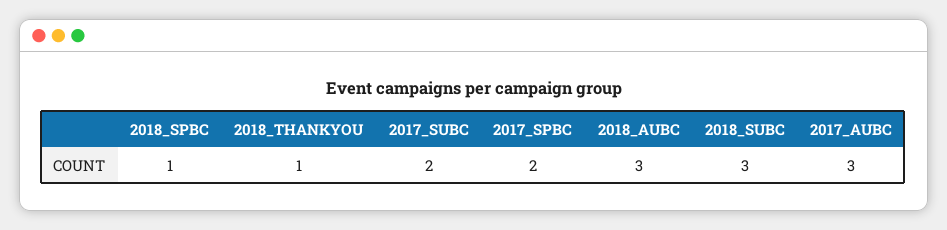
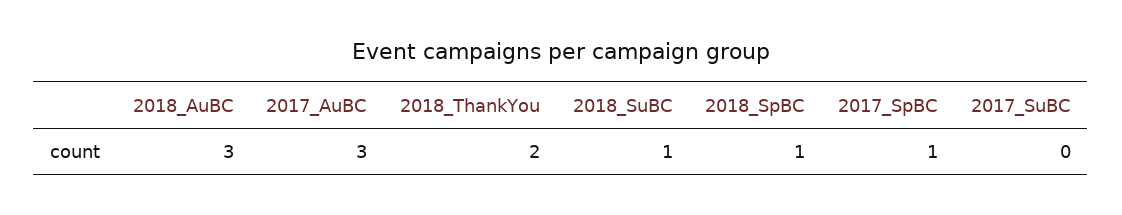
  {
    "2018_SPBC": 1,
-   "2018_THANKYOU": 1,
+   "2018_THANKYOU": 2,
-   "2017_SUBC": 2,
+   "2017_SUBC": 0,
-   "2017_SPBC": 2,
+   "2017_SPBC": 1,
    "2018_AUBC": 3,
-   "2018_SUBC": 3,
+   "2018_SUBC": 1,
    "2017_AUBC": 3
  }

